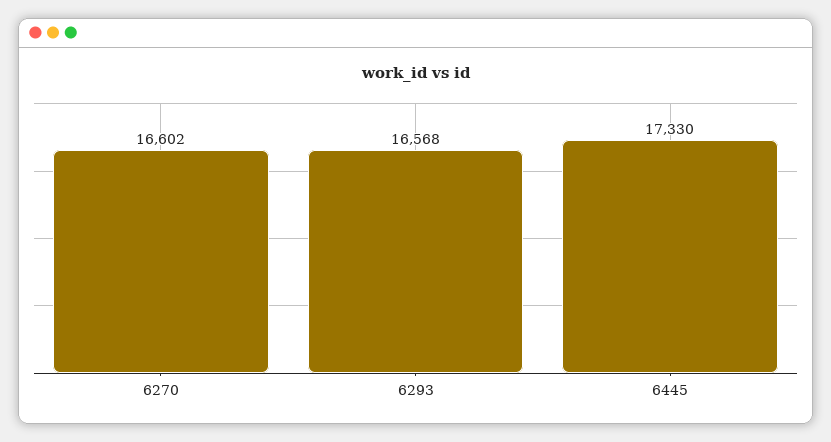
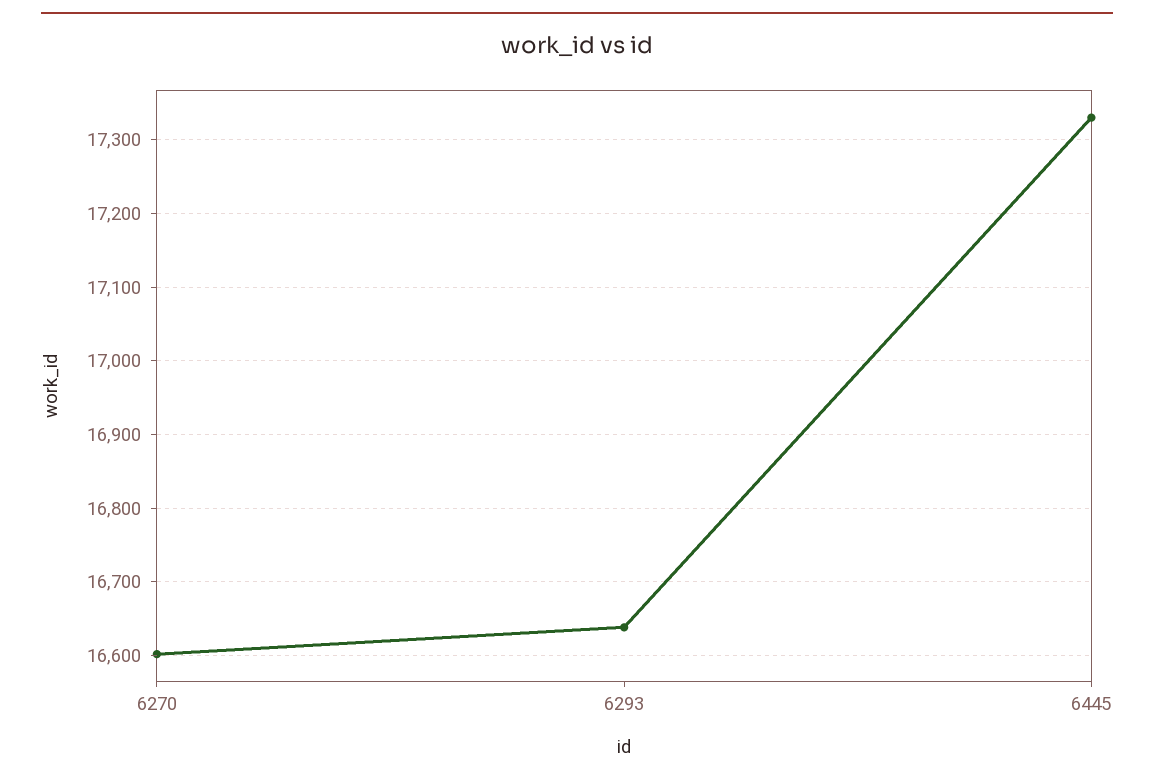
  {
    "6270": 16602,
-   "6293": 16568,
+   "6293": 16640,
    "6445": 17330
  }

